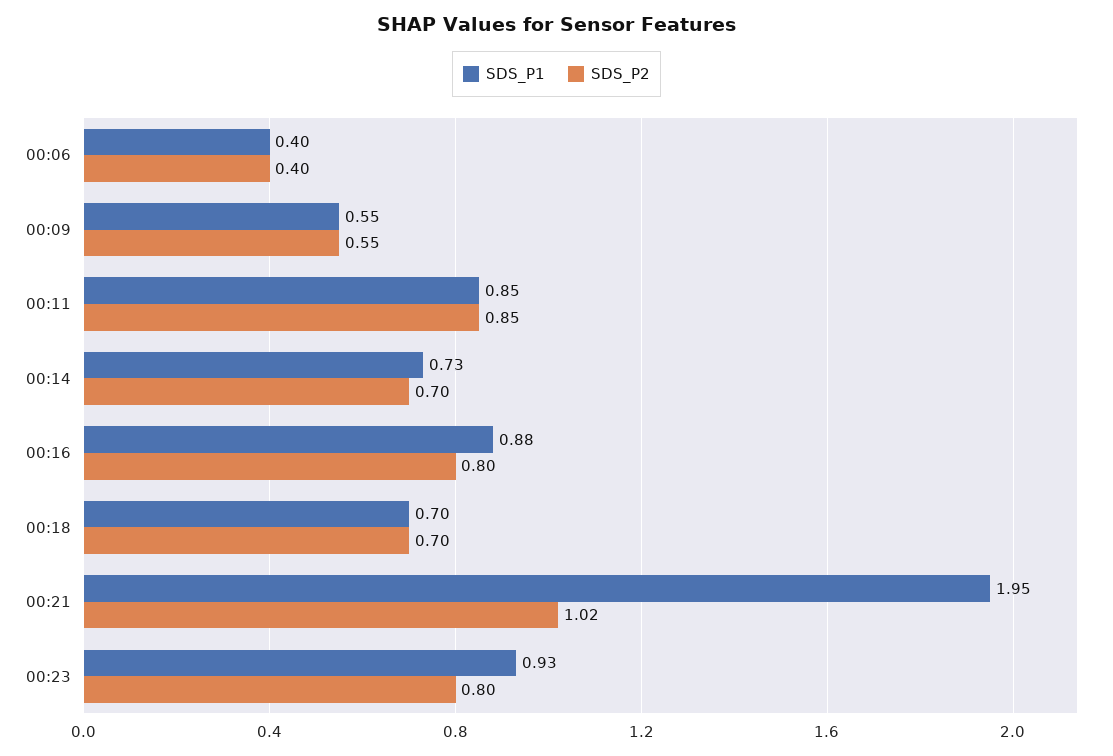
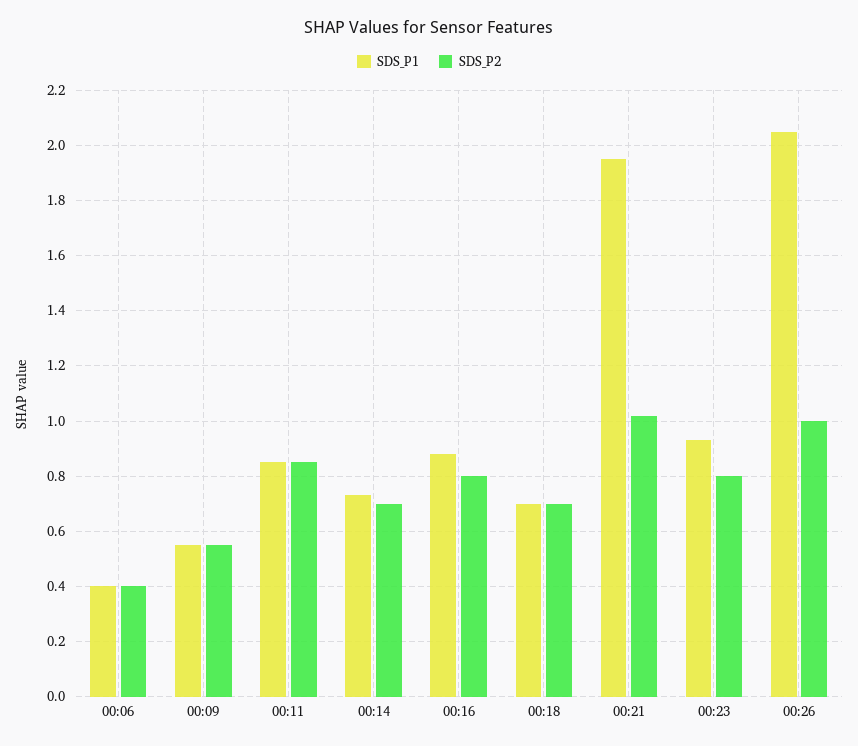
  {
    "SDS_P1": {
      "00:06": 0.4,
      "00:09": 0.55,
      "00:11": 0.85,
      "00:14": 0.73,
      "00:16": 0.88,
      "00:18": 0.7,
      "00:21": 1.95,
-     "00:23": 0.93
+     "00:23": 0.93,
+     "00:26": 2.05
    },
    "SDS_P2": {
      "00:06": 0.4,
      "00:09": 0.55,
      "00:11": 0.85,
      "00:14": 0.7,
      "00:16": 0.8,
      "00:18": 0.7,
      "00:21": 1.02,
-     "00:23": 0.8
+     "00:23": 0.8,
+     "00:26": 1
    }
  }

